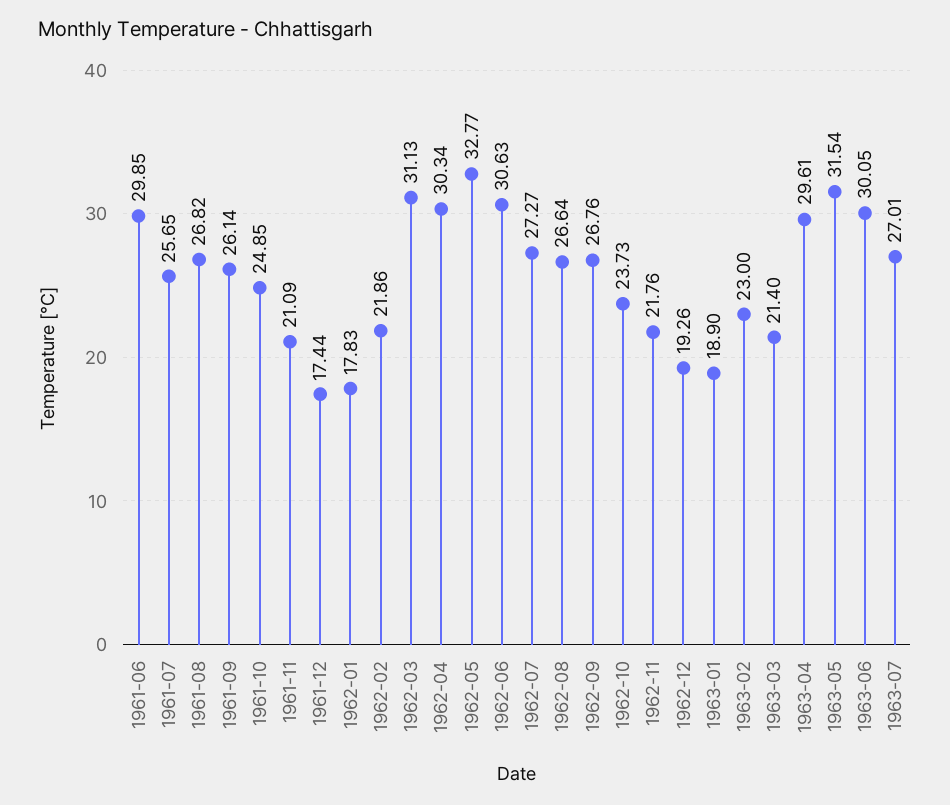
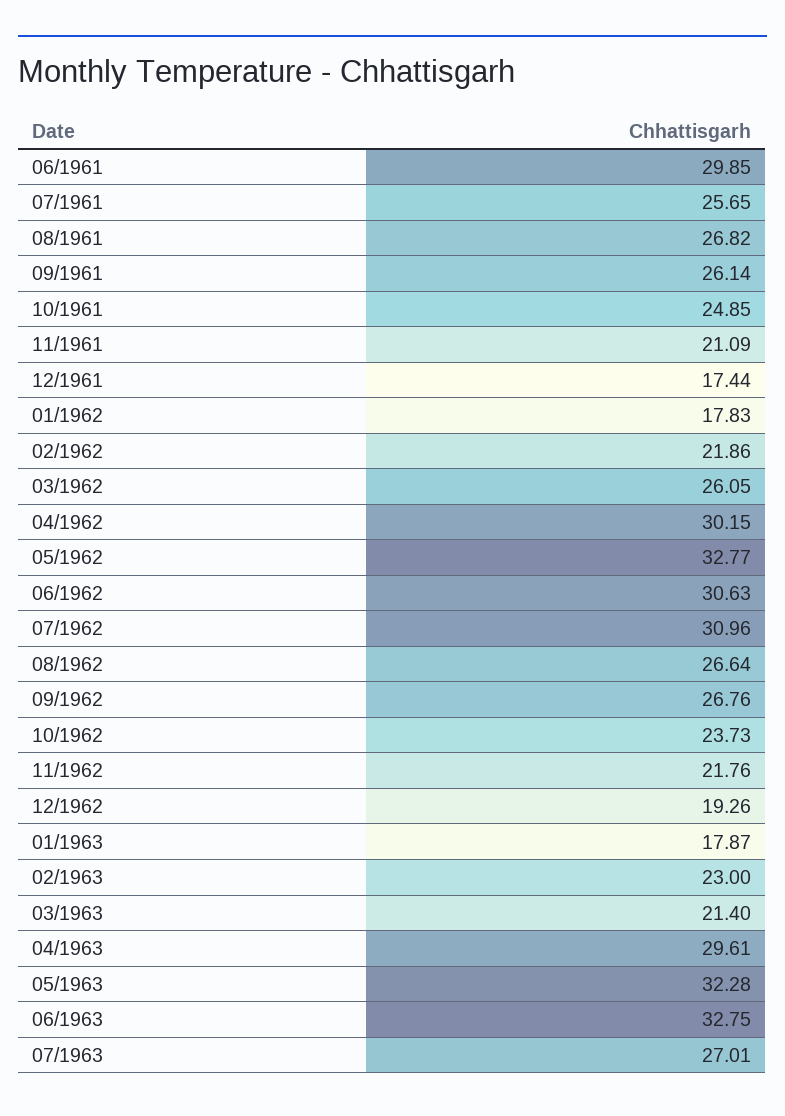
  {
    "1961-06": 29.85,
    "1961-07": 25.65,
    "1961-08": 26.82,
    "1961-09": 26.14,
    "1961-10": 24.85,
    "1961-11": 21.09,
    "1961-12": 17.44,
    "1962-01": 17.83,
    "1962-02": 21.86,
-   "1962-03": 31.13,
+   "1962-03": 26.05,
-   "1962-04": 30.34,
+   "1962-04": 30.15,
    "1962-05": 32.77,
    "1962-06": 30.63,
-   "1962-07": 27.27,
+   "1962-07": 30.96,
    "1962-08": 26.64,
    "1962-09": 26.76,
    "1962-10": 23.73,
    "1962-11": 21.76,
    "1962-12": 19.26,
-   "1963-01": 18.9,
+   "1963-01": 17.87,
    "1963-02": 23,
    "1963-03": 21.4,
    "1963-04": 29.61,
-   "1963-05": 31.54,
+   "1963-05": 32.28,
-   "1963-06": 30.05,
+   "1963-06": 32.75,
    "1963-07": 27.01
  }

